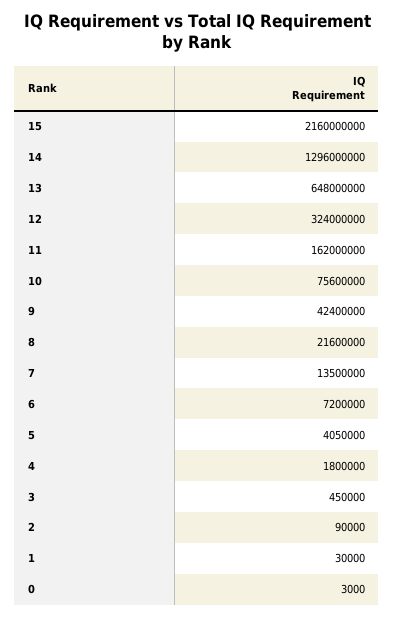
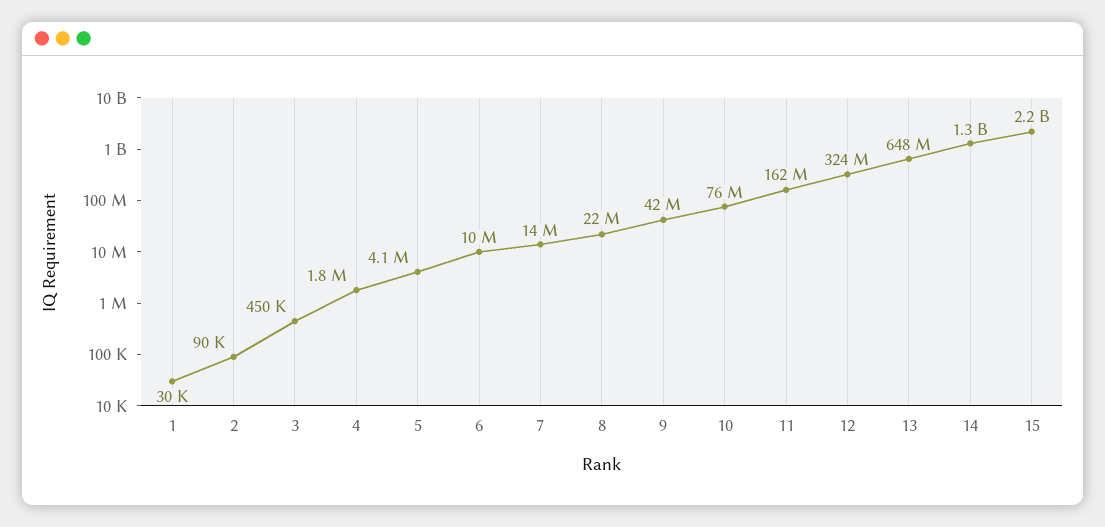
  {
    "15": 2160000000,
    "14": 1296000000,
    "13": 648000000,
    "12": 324000000,
    "11": 162000000,
    "10": 75600000,
    "9": 42400000,
    "8": 21600000,
    "7": 13500000,
-   "6": 7200000,
+   "6": 10000000,
    "5": 4050000,
    "4": 1800000,
    "3": 450000,
    "2": 90000,
-   "1": 30000,
+   "1": 30000
-   "0": 3000
  }

